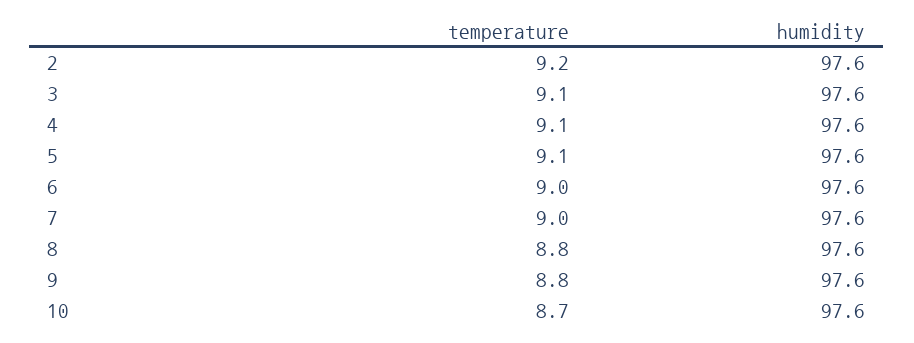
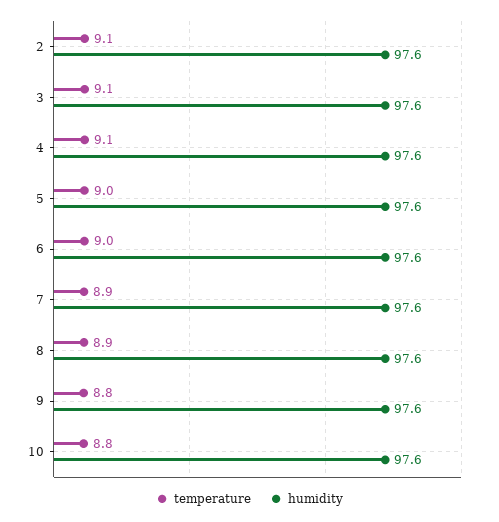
  {
    "temperature": {
-     "2": 9.2,
+     "2": 9.1,
      "3": 9.1,
      "4": 9.1,
-     "5": 9.1,
+     "5": 9,
      "6": 9,
-     "7": 9,
+     "7": 8.9,
-     "8": 8.8,
+     "8": 8.9,
      "9": 8.8,
-     "10": 8.7
+     "10": 8.8
    },
    "humidity": {
      "2": 97.6,
      "3": 97.6,
      "4": 97.6,
      "5": 97.6,
      "6": 97.6,
      "7": 97.6,
      "8": 97.6,
      "9": 97.6,
      "10": 97.6
    }
  }

